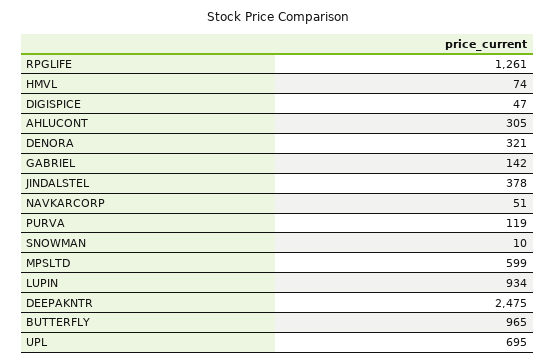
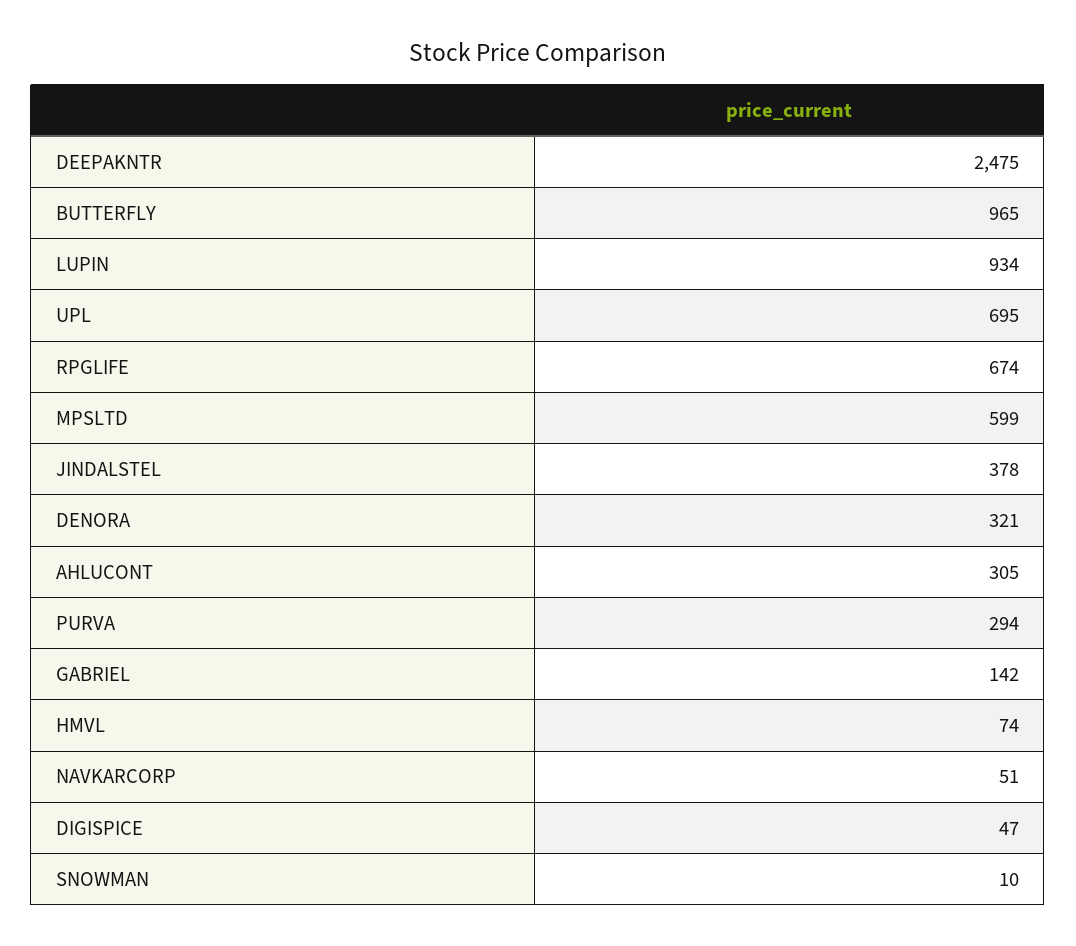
  {
-   "RPGLIFE": 1261,
+   "RPGLIFE": 674,
    "HMVL": 74,
    "DIGISPICE": 47,
    "AHLUCONT": 305,
    "DENORA": 321,
    "GABRIEL": 142,
    "JINDALSTEL": 378,
    "NAVKARCORP": 51,
-   "PURVA": 119,
+   "PURVA": 294,
    "SNOWMAN": 10,
    "MPSLTD": 599,
    "LUPIN": 934,
    "DEEPAKNTR": 2475,
    "BUTTERFLY": 965,
    "UPL": 695
  }

